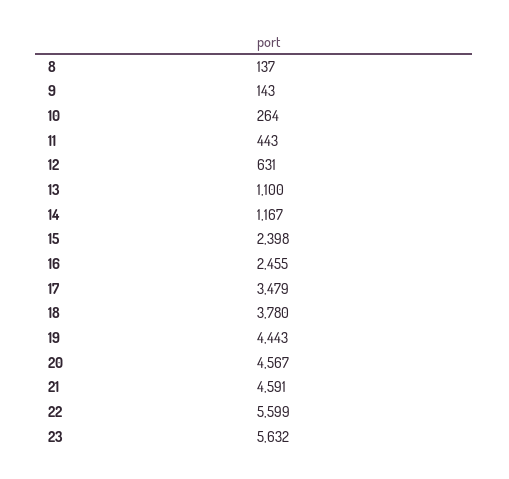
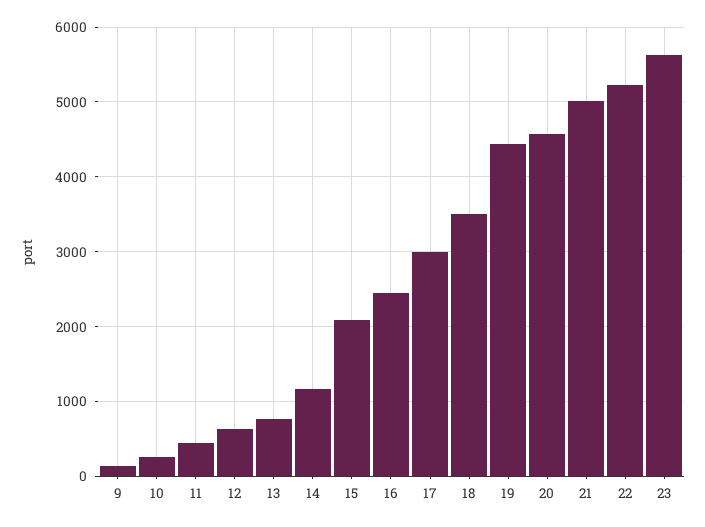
  {
-   "8": 137,
    "9": 143,
    "10": 264,
    "11": 443,
    "12": 631,
-   "13": 1100,
+   "13": 800,
    "14": 1167,
-   "15": 2398,
+   "15": 2100,
    "16": 2455,
-   "17": 3479,
+   "17": 3000,
-   "18": 3780,
+   "18": 3500,
    "19": 4443,
    "20": 4567,
-   "21": 4591,
+   "21": 5000,
-   "22": 5599,
+   "22": 5200,
    "23": 5632
  }

